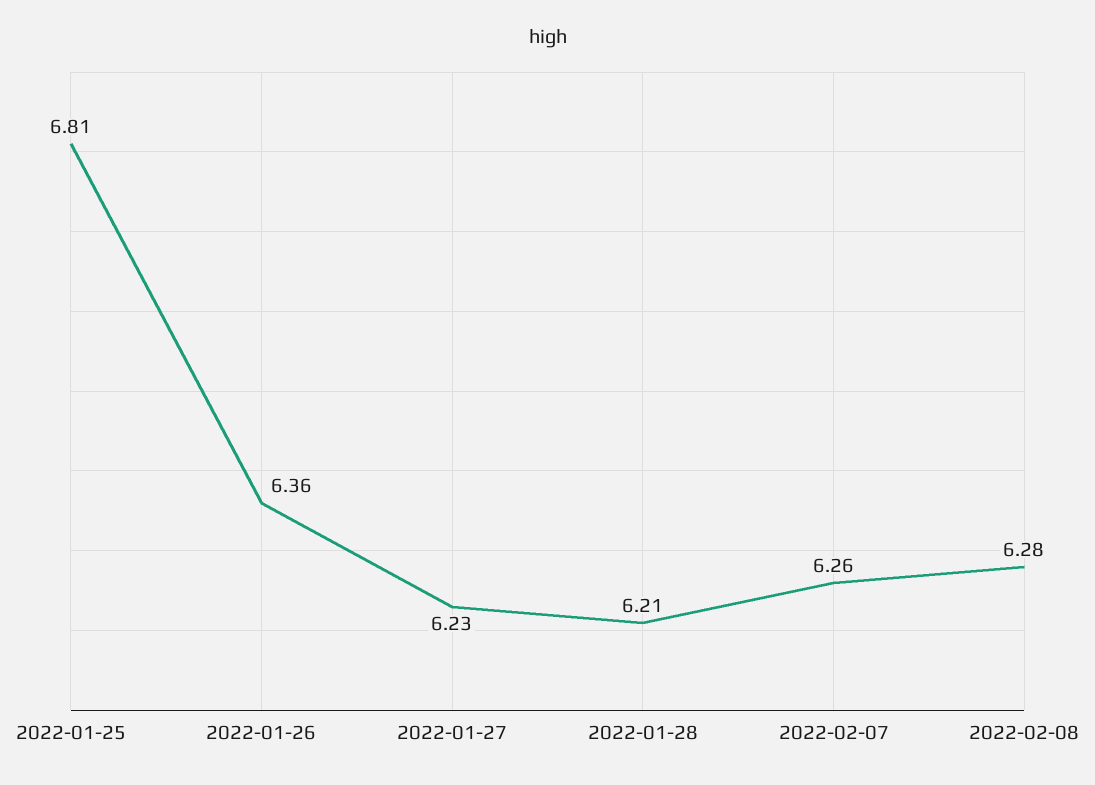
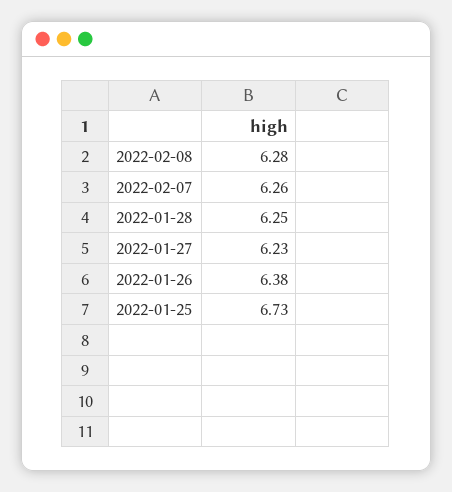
  {
-   "2022-01-25": 6.81,
+   "2022-01-25": 6.73,
-   "2022-01-26": 6.36,
+   "2022-01-26": 6.38,
    "2022-01-27": 6.23,
-   "2022-01-28": 6.21,
+   "2022-01-28": 6.25,
    "2022-02-07": 6.26,
    "2022-02-08": 6.28
  }

